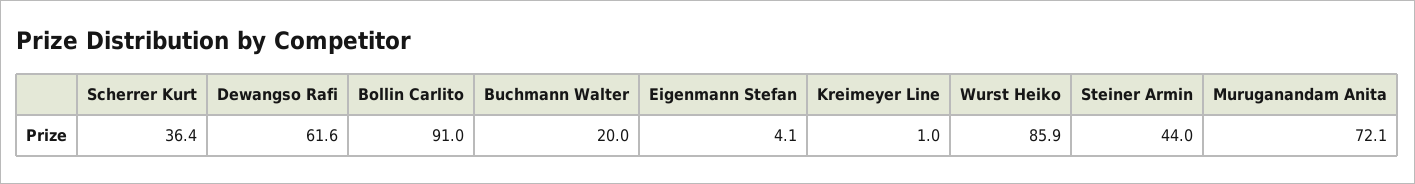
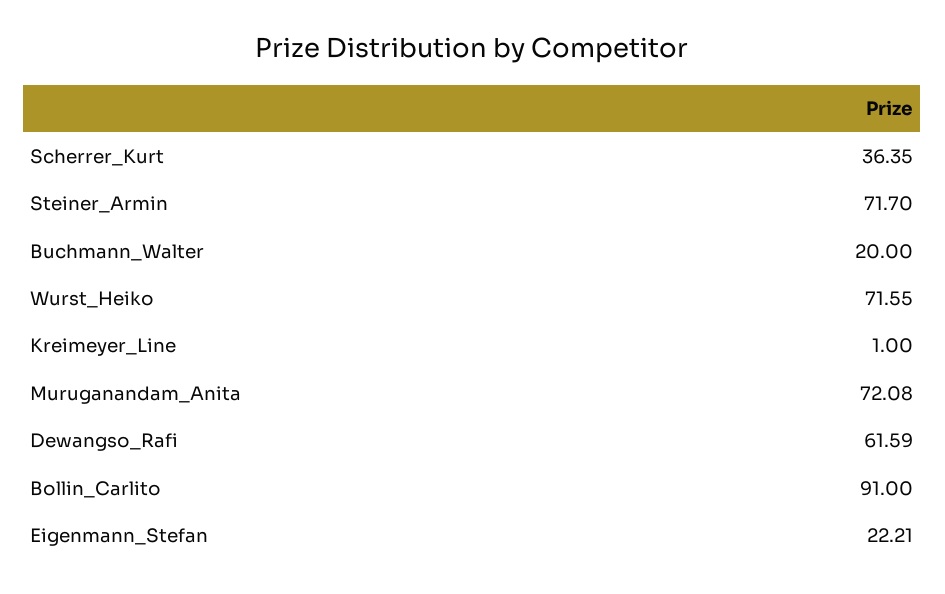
  {
    "Scherrer Kurt": 36.35,
    "Dewangso Rafi": 61.59,
    "Bollin Carlito": 91,
    "Buchmann Walter": 20,
-   "Eigenmann Stefan": 4.1,
+   "Eigenmann Stefan": 22.21,
    "Kreimeyer Line": 1,
-   "Wurst Heiko": 85.9,
+   "Wurst Heiko": 71.55,
-   "Steiner Armin": 44,
+   "Steiner Armin": 71.7,
    "Muruganandam Anita": 72.08
  }

